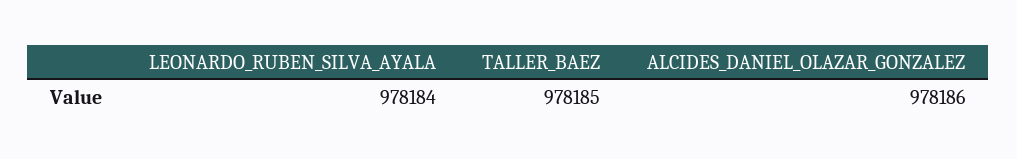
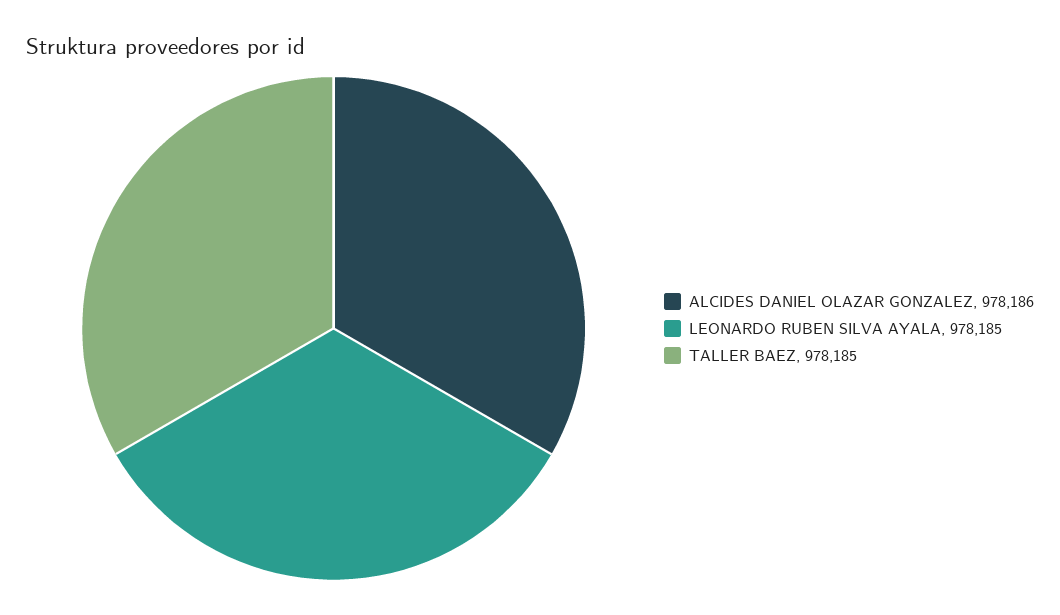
  {
-   "LEONARDO_RUBEN_SILVA_AYALA": 978184,
+   "LEONARDO_RUBEN_SILVA_AYALA": 978185,
    "TALLER_BAEZ": 978185,
    "ALCIDES_DANIEL_OLAZAR_GONZALEZ": 978186
  }

